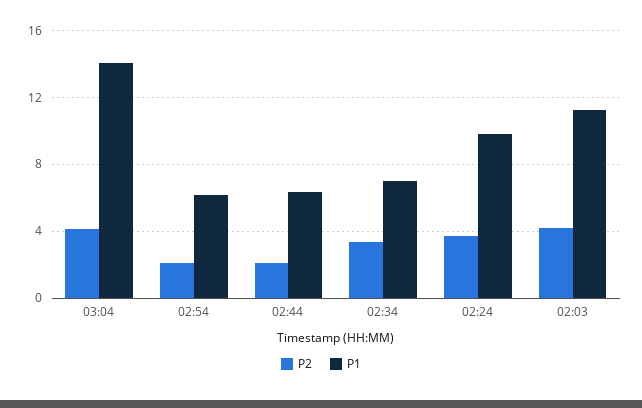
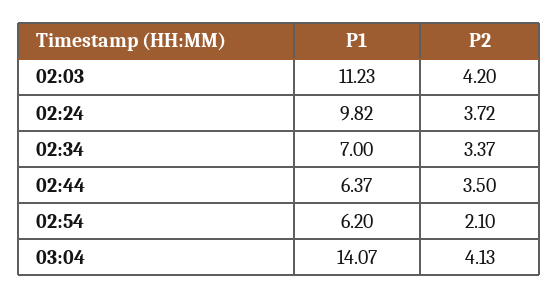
  {
    "P2": {
      "03:04": 4.13,
      "02:54": 2.1,
-     "02:44": 2,
+     "02:44": 3.5,
      "02:34": 3.37,
      "02:24": 3.72,
      "02:03": 4.2
    },
    "P1": {
      "03:04": 14.07,
      "02:54": 6.2,
      "02:44": 6.37,
      "02:34": 7,
      "02:24": 9.82,
      "02:03": 11.23
    }
  }

